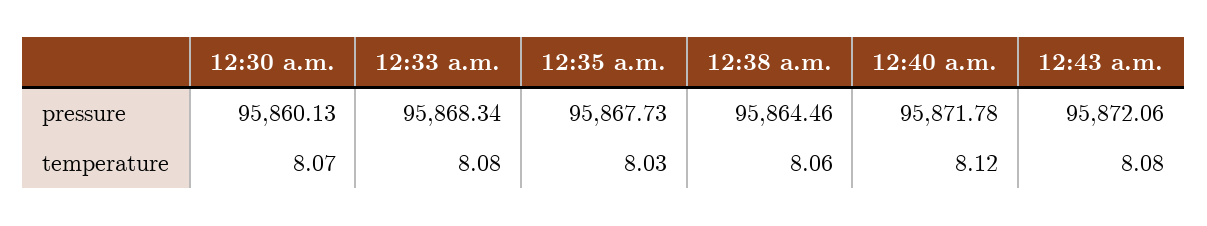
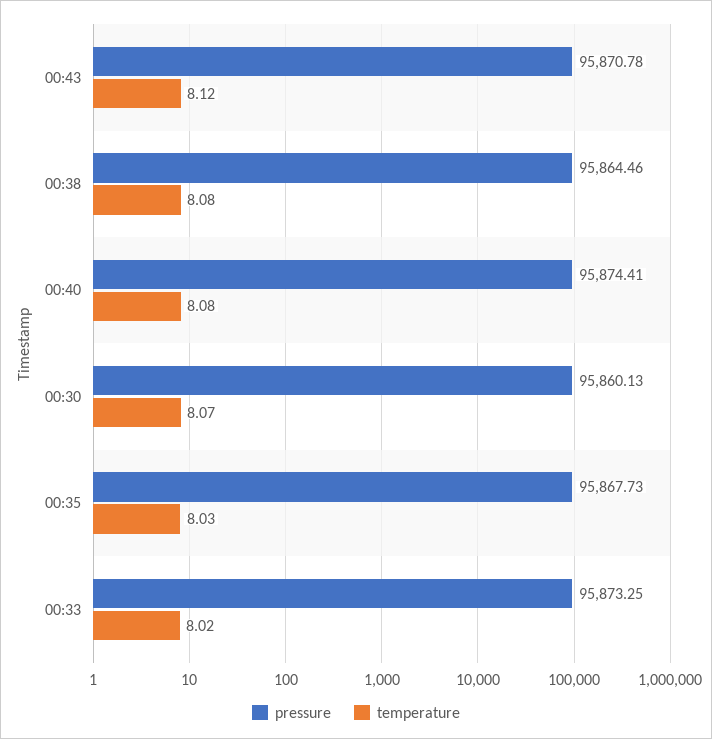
  {
    "pressure": {
      "12:30 a.m.": 95860.13,
-     "12:33 a.m.": 95868.34,
+     "12:33 a.m.": 95873.25,
      "12:35 a.m.": 95867.73,
      "12:38 a.m.": 95864.46,
-     "12:40 a.m.": 95871.78,
+     "12:40 a.m.": 95874.41,
-     "12:43 a.m.": 95872.06
+     "12:43 a.m.": 95870.78
    },
    "temperature": {
      "12:30 a.m.": 8.07,
-     "12:33 a.m.": 8.08,
+     "12:33 a.m.": 8.02,
      "12:35 a.m.": 8.03,
-     "12:38 a.m.": 8.06,
+     "12:38 a.m.": 8.08,
-     "12:40 a.m.": 8.12,
+     "12:40 a.m.": 8.08,
-     "12:43 a.m.": 8.08
+     "12:43 a.m.": 8.12
    }
  }

